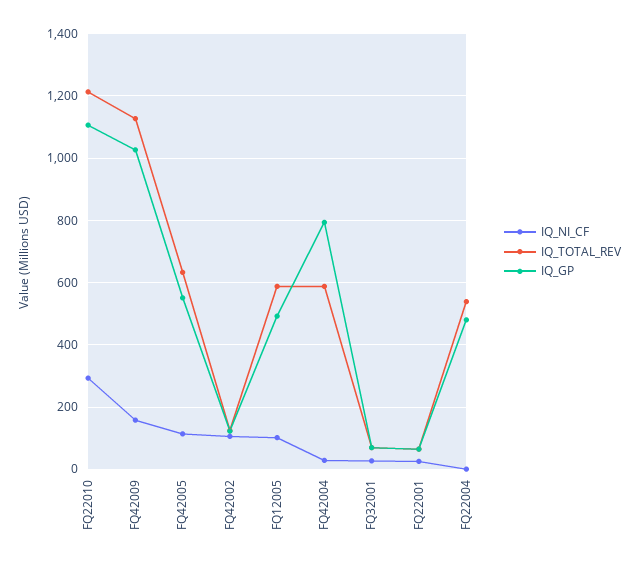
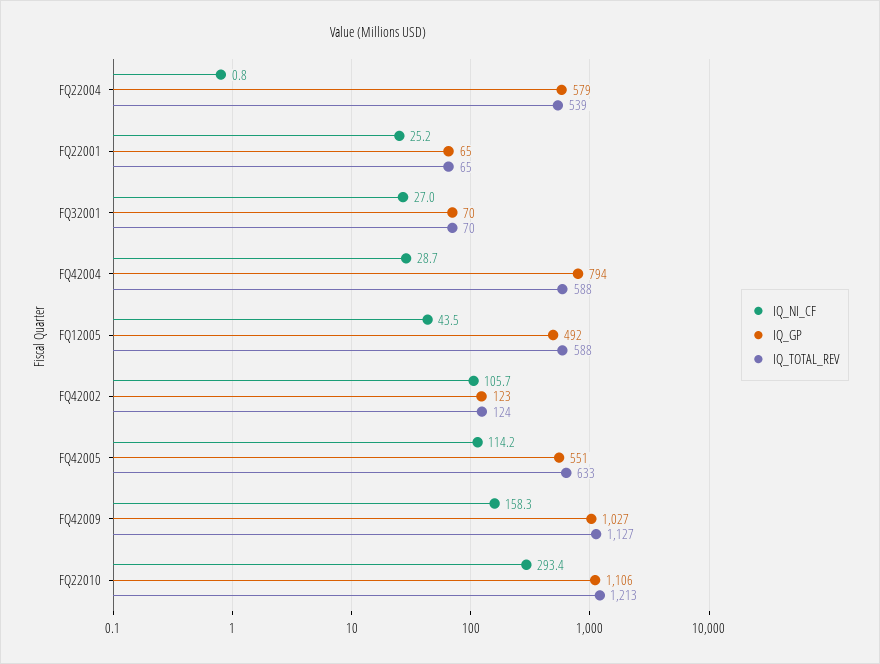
  {
    "IQ_NI_CF": {
      "FQ22010": 293.4,
      "FQ42009": 158.3,
      "FQ42005": 114.2,
      "FQ42002": 105.7,
-     "FQ12005": 100,
+     "FQ12005": 43.5,
      "FQ42004": 28.7,
      "FQ32001": 27,
      "FQ22001": 25.2,
      "FQ22004": 0.8
    },
    "IQ_TOTAL_REV": {
      "FQ22010": 1213,
      "FQ42009": 1127,
      "FQ42005": 633,
      "FQ42002": 124,
      "FQ12005": 588,
      "FQ42004": 588,
      "FQ32001": 70,
      "FQ22001": 65,
      "FQ22004": 539
    },
    "IQ_GP": {
      "FQ22010": 1106,
      "FQ42009": 1027,
      "FQ42005": 551,
      "FQ42002": 123,
      "FQ12005": 492,
      "FQ42004": 794,
      "FQ32001": 70,
      "FQ22001": 65,
-     "FQ22004": 480
+     "FQ22004": 579
    }
  }

